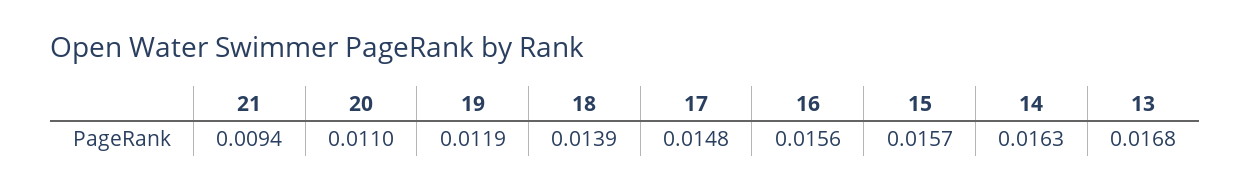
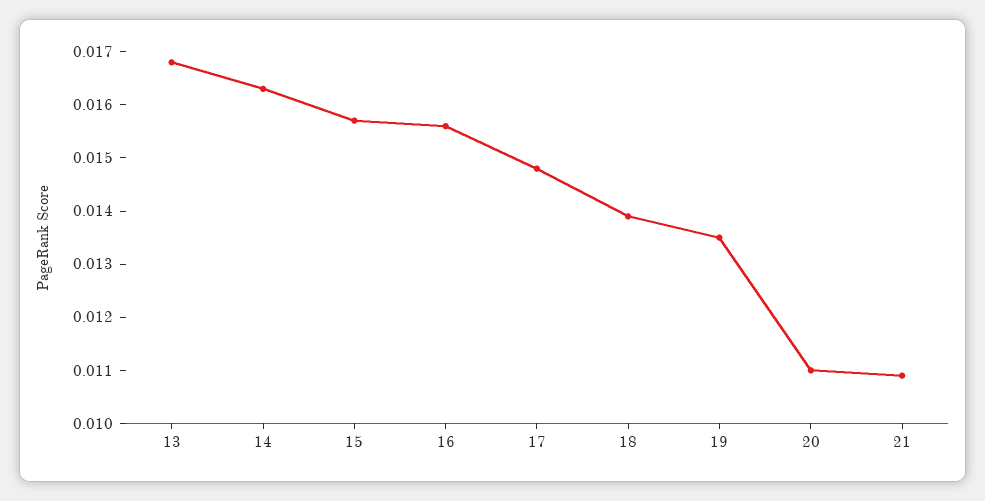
  {
-   "21": 0.0094,
+   "21": 0.011,
    "20": 0.011,
-   "19": 0.0119,
+   "19": 0.0135,
    "18": 0.0139,
    "17": 0.0148,
    "16": 0.0156,
    "15": 0.0157,
    "14": 0.0163,
    "13": 0.0168
  }

